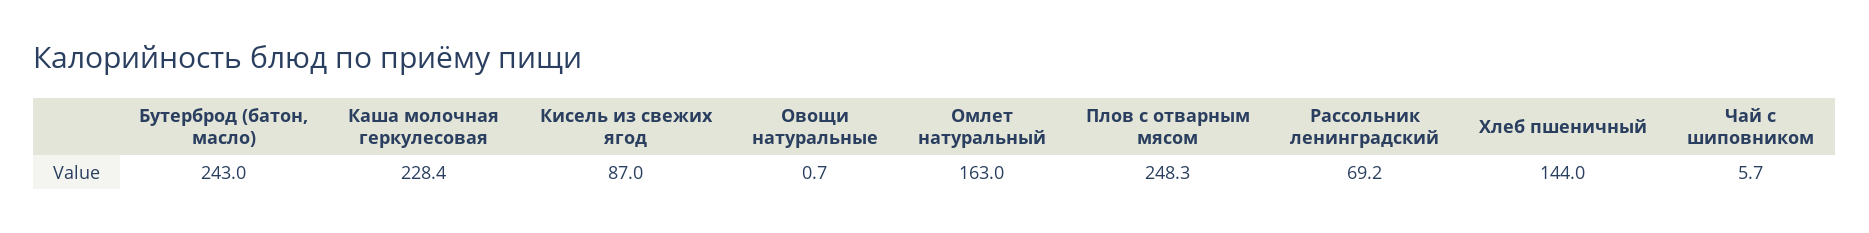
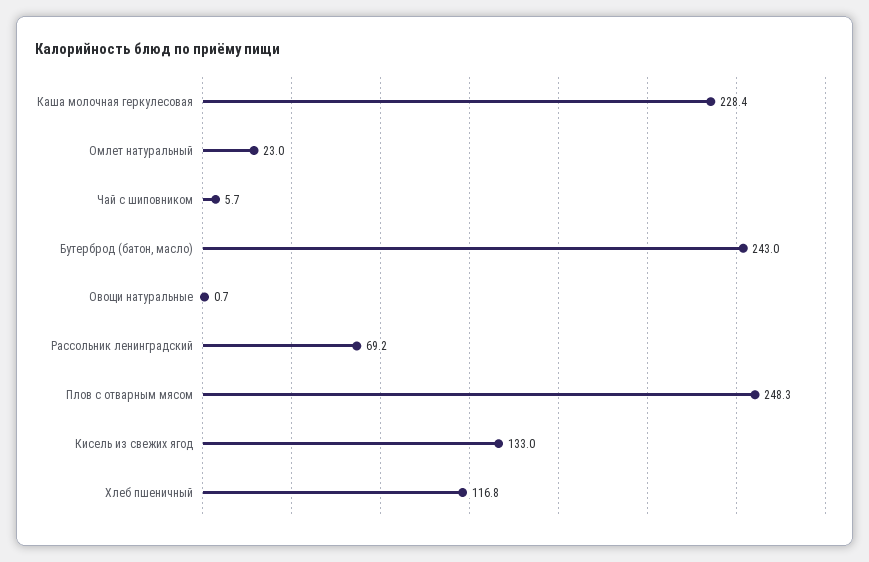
  {
    "Бутерброд (батон, масло)": 243,
    "Каша молочная геркулесовая": 228.4,
-   "Кисель из свежих ягод": 87,
+   "Кисель из свежих ягод": 133,
    "Овощи натуральные": 0.7,
-   "Омлет натуральный": 163,
+   "Омлет натуральный": 23,
    "Плов с отварным мясом": 248.3,
    "Рассольник ленинградский": 69.2,
-   "Хлеб пшеничный": 144,
+   "Хлеб пшеничный": 116.8,
    "Чай с шиповником": 5.7
  }

